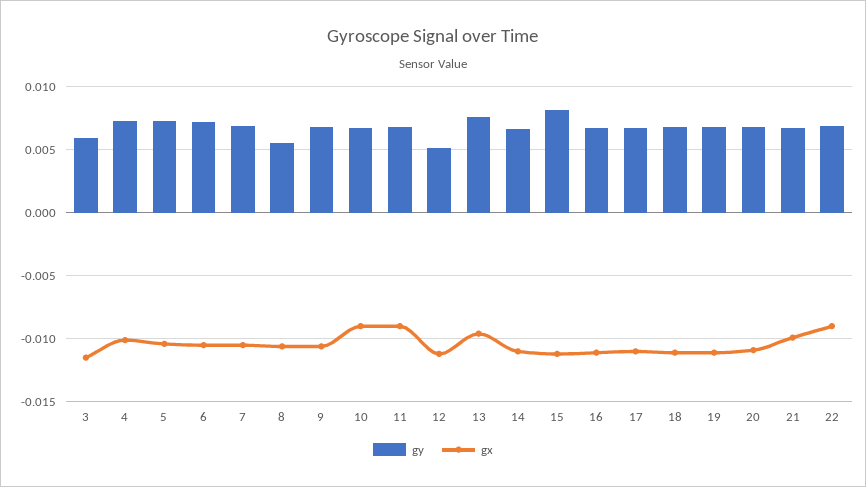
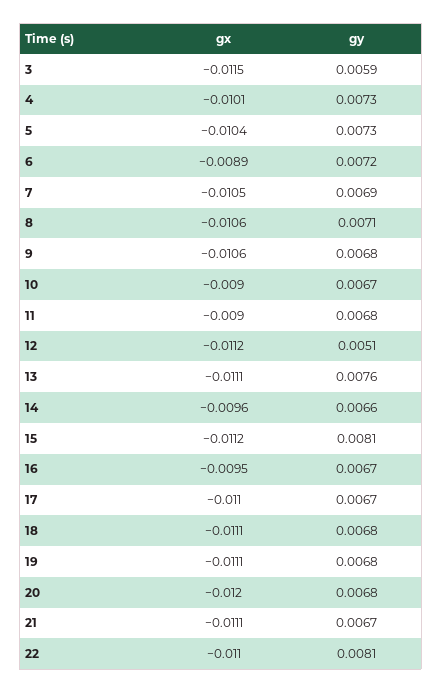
  {
    "gy": {
      "3": 0.0059,
      "4": 0.0073,
      "5": 0.0073,
      "6": 0.0072,
      "7": 0.0069,
-     "8": 0.0055,
+     "8": 0.0071,
      "9": 0.0068,
      "10": 0.0067,
      "11": 0.0068,
      "12": 0.0051,
      "13": 0.0076,
      "14": 0.0066,
      "15": 0.0081,
      "16": 0.0067,
      "17": 0.0067,
      "18": 0.0068,
      "19": 0.0068,
      "20": 0.0068,
      "21": 0.0067,
-     "22": 0.007
+     "22": 0.0081
    },
    "gx": {
      "3": -0.0115,
      "4": -0.0101,
      "5": -0.0104,
-     "6": -0.0105,
+     "6": -0.0089,
      "7": -0.0105,
      "8": -0.0106,
      "9": -0.0106,
      "10": -0.009,
      "11": -0.009,
      "12": -0.0112,
-     "13": -0.0095,
+     "13": -0.0111,
-     "14": -0.011,
+     "14": -0.0096,
      "15": -0.0112,
-     "16": -0.011,
+     "16": -0.0095,
      "17": -0.011,
      "18": -0.0111,
      "19": -0.0111,
-     "20": -0.011,
+     "20": -0.012,
-     "21": -0.01,
+     "21": -0.0111,
-     "22": -0.009
+     "22": -0.011
    }
  }

